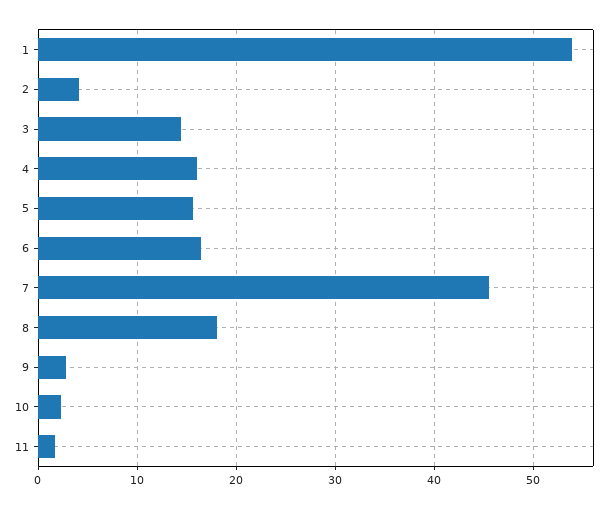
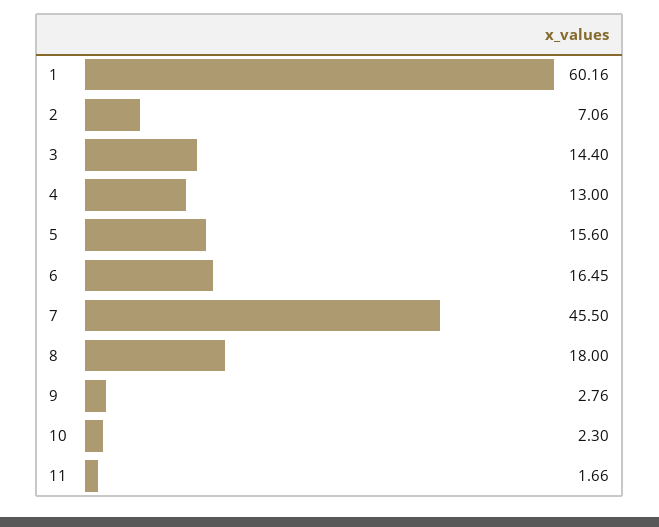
  {
-   "1": 54,
+   "1": 60.16,
-   "2": 4,
+   "2": 7.06,
    "3": 14.4,
-   "4": 16,
+   "4": 13,
    "5": 15.6,
    "6": 16.45,
    "7": 45.5,
    "8": 18,
    "9": 2.76,
    "10": 2.3,
    "11": 1.66
  }

